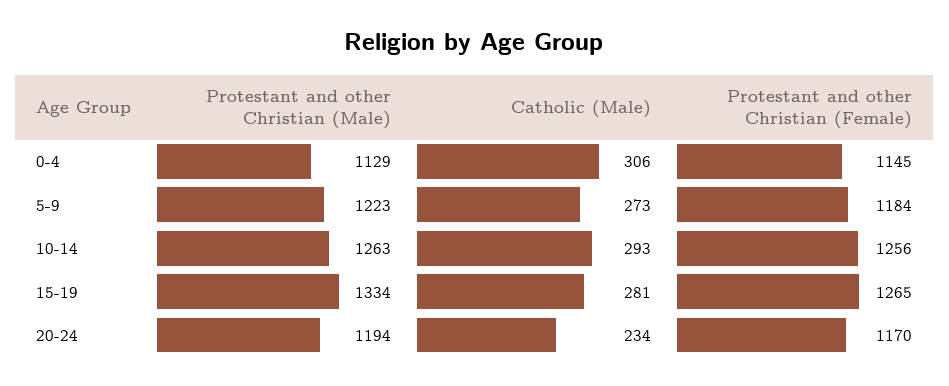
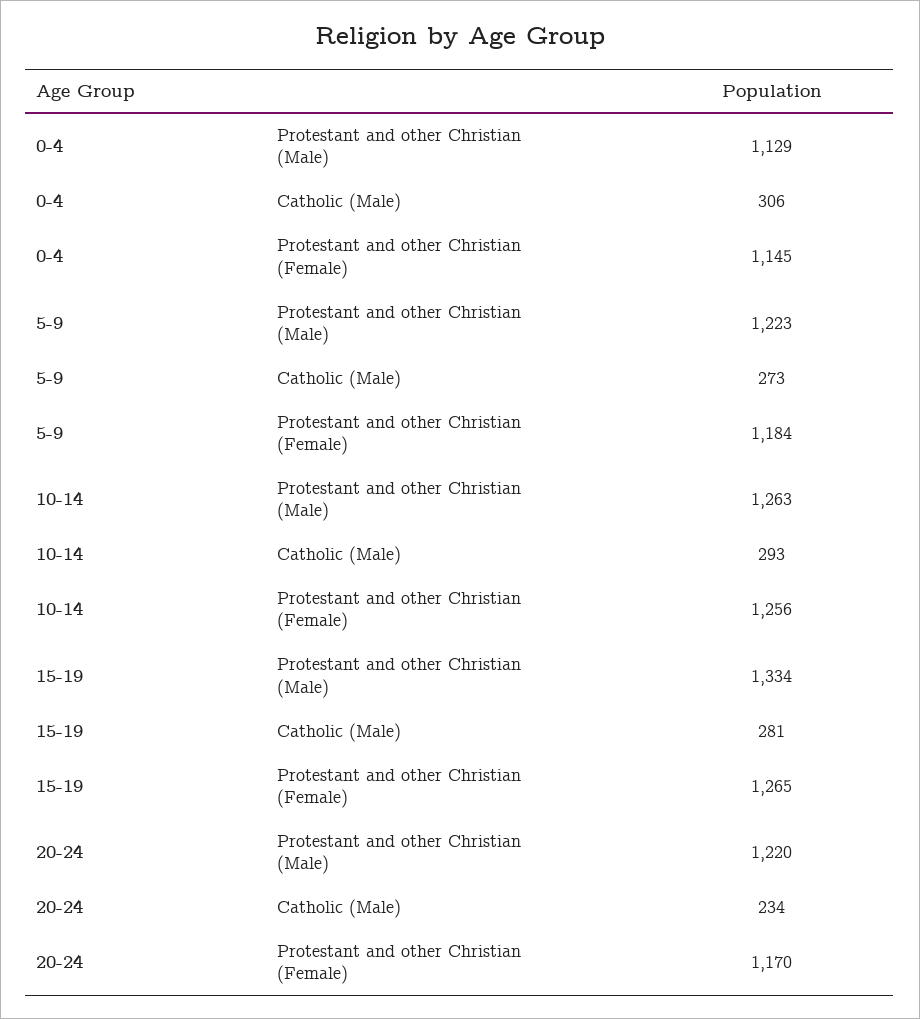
  {
    "Protestant and other Christian (Male)": {
      "0-4": 1129,
      "5-9": 1223,
      "10-14": 1263,
      "15-19": 1334,
-     "20-24": 1194
+     "20-24": 1220
    },
    "Catholic (Male)": {
      "0-4": 306,
      "5-9": 273,
      "10-14": 293,
      "15-19": 281,
      "20-24": 234
    },
    "Protestant and other Christian (Female)": {
      "0-4": 1145,
      "5-9": 1184,
      "10-14": 1256,
      "15-19": 1265,
      "20-24": 1170
    }
  }

